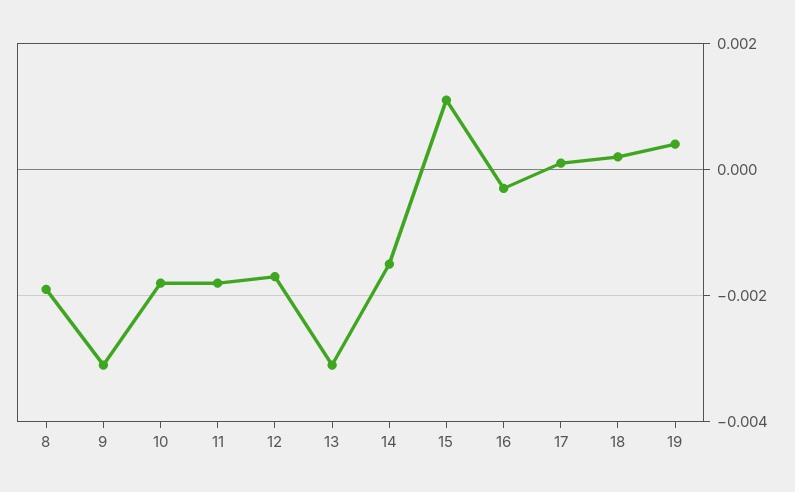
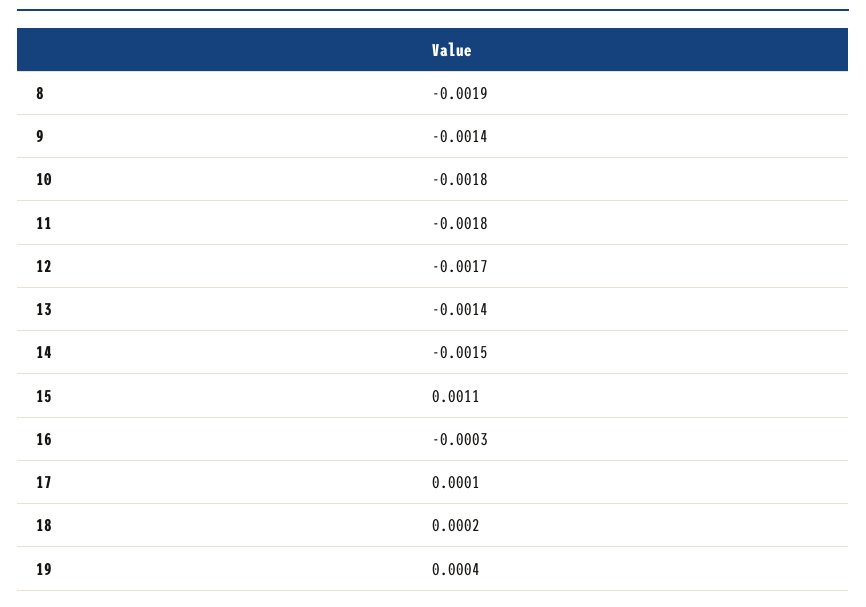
  {
    "8": -0.0019,
-   "9": -0.003,
+   "9": -0.0014,
    "10": -0.0018,
    "11": -0.0018,
    "12": -0.0017,
-   "13": -0.003,
+   "13": -0.0014,
    "14": -0.0015,
    "15": 0.0011,
    "16": -0.0003,
    "17": 0.0001,
    "18": 0.0002,
    "19": 0.0004
  }

